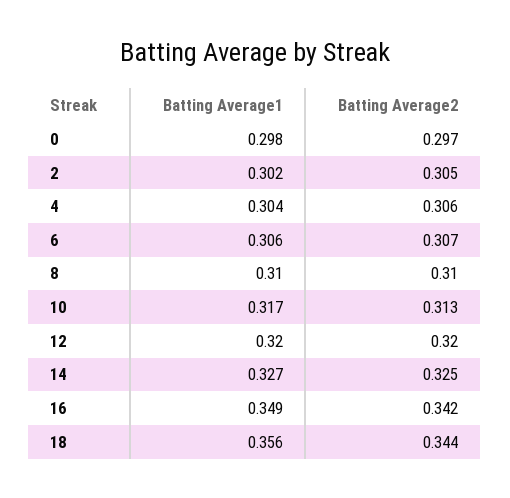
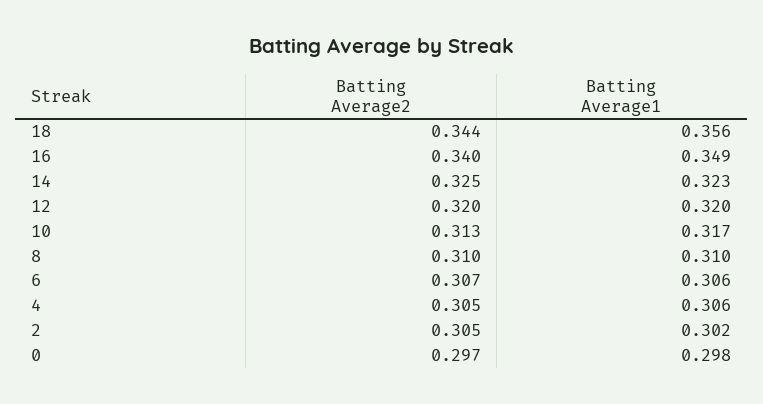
  {
    "Batting Average1": {
      "0": 0.298,
      "2": 0.302,
-     "4": 0.304,
+     "4": 0.306,
      "6": 0.306,
      "8": 0.31,
      "10": 0.317,
      "12": 0.32,
-     "14": 0.327,
+     "14": 0.323,
      "16": 0.349,
      "18": 0.356
    },
    "Batting Average2": {
      "0": 0.297,
      "2": 0.305,
-     "4": 0.306,
+     "4": 0.305,
      "6": 0.307,
      "8": 0.31,
      "10": 0.313,
      "12": 0.32,
      "14": 0.325,
-     "16": 0.342,
+     "16": 0.34,
      "18": 0.344
    }
  }

